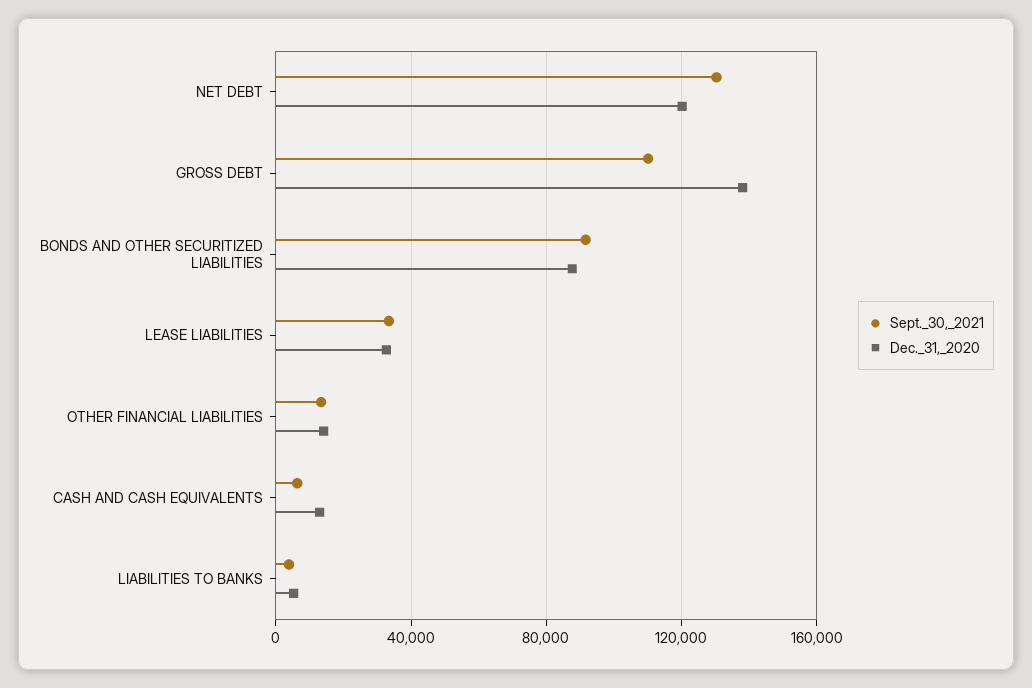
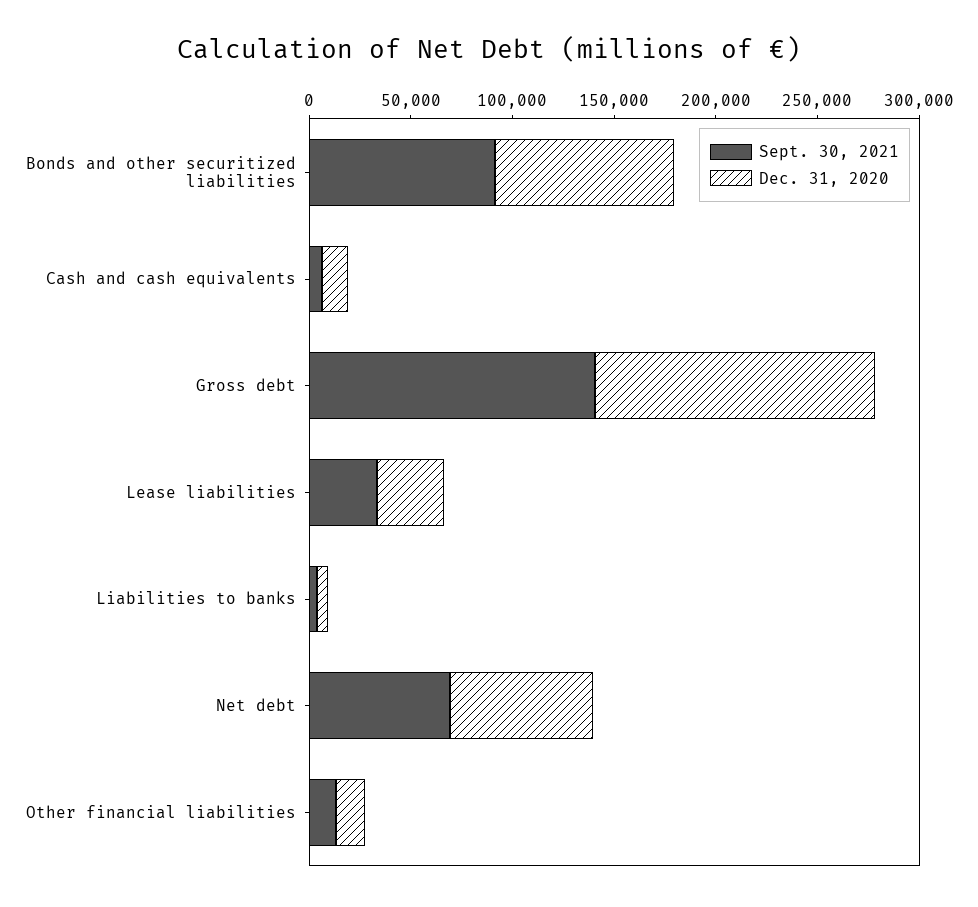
  {
    "Sept._30,_2021": {
-     "NET DEBT": 130000,
+     "NET DEBT": 70000,
-     "GROSS DEBT": 110000,
+     "GROSS DEBT": 140000,
      "BONDS AND OTHER SECURITIZED LIABILITIES": 90000,
      "LEASE LIABILITIES": 35000,
      "OTHER FINANCIAL LIABILITIES": 15000,
      "CASH AND CASH EQUIVALENTS": 5000,
      "LIABILITIES TO BANKS": 5000
    },
    "Dec._31,_2020": {
-     "NET DEBT": 120000,
+     "NET DEBT": 70000,
      "GROSS DEBT": 140000,
      "BONDS AND OTHER SECURITIZED LIABILITIES": 90000,
      "LEASE LIABILITIES": 35000,
      "OTHER FINANCIAL LIABILITIES": 15000,
      "CASH AND CASH EQUIVALENTS": 15000,
      "LIABILITIES TO BANKS": 5000
    }
  }

